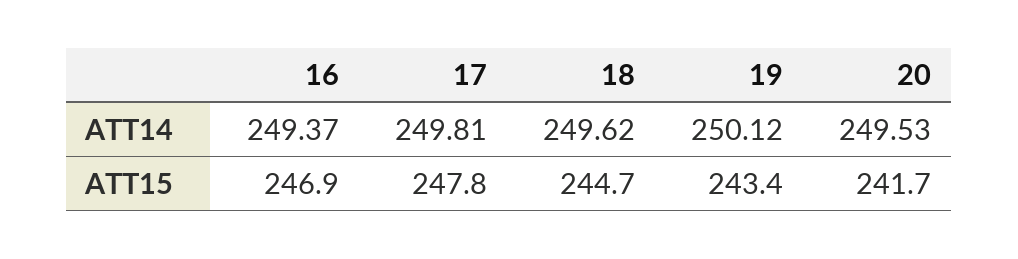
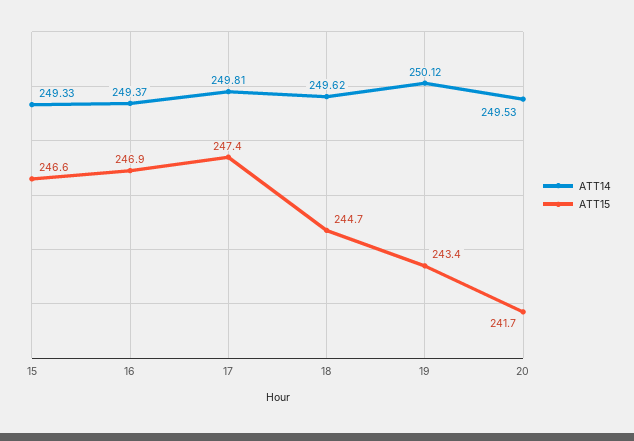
  {
    "ATT14": {
      "16": 249.37,
      "17": 249.81,
      "18": 249.62,
      "19": 250.12,
-     "20": 249.53
+     "20": 249.53,
+     "15": 249.33
    },
    "ATT15": {
      "16": 246.9,
-     "17": 247.8,
+     "17": 247.4,
      "18": 244.7,
      "19": 243.4,
-     "20": 241.7
+     "20": 241.7,
+     "15": 246.6
    }
  }

